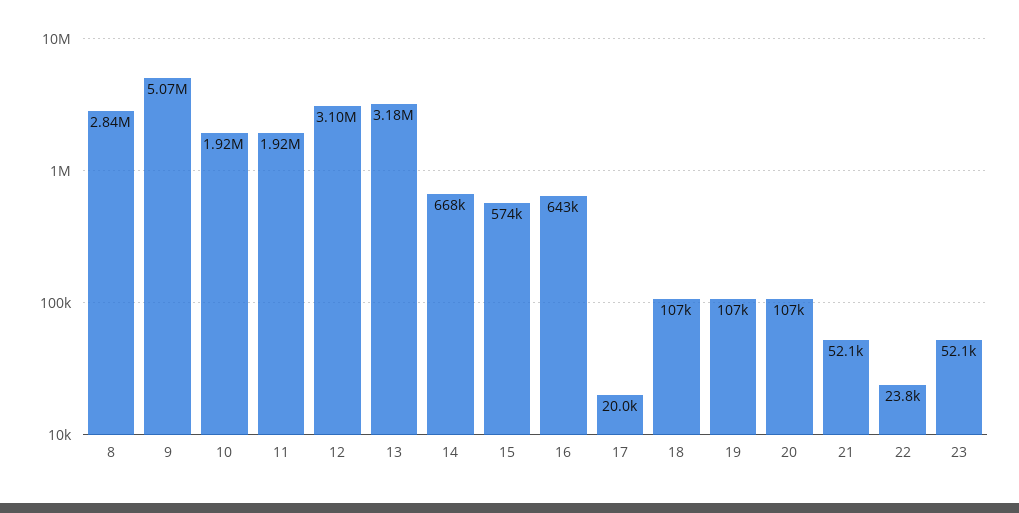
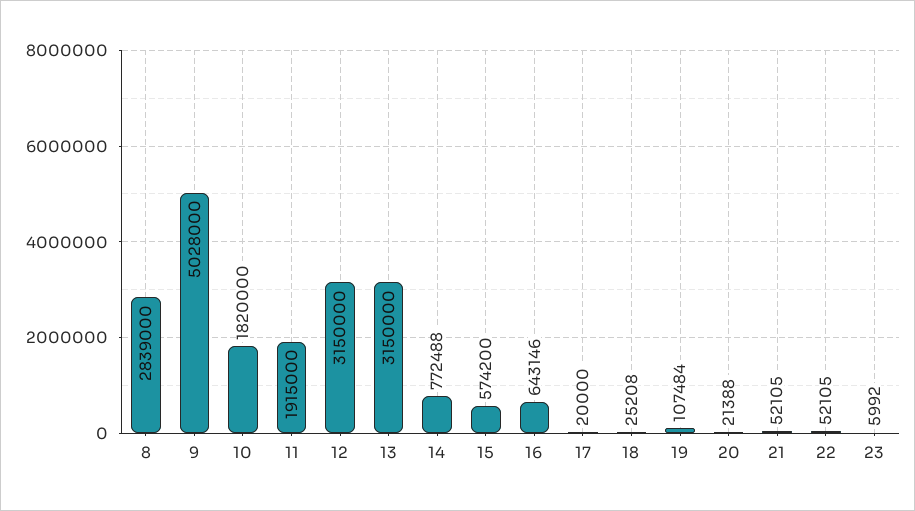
  {
    "8": 2839000,
-   "9": 5070000,
+   "9": 5028000,
-   "10": 1920000,
+   "10": 1820000,
    "11": 1915000,
-   "12": 3100000,
+   "12": 3150000,
-   "13": 3180000,
+   "13": 3150000,
-   "14": 668000,
+   "14": 772488,
    "15": 574200,
    "16": 643146,
    "17": 20000,
-   "18": 107000,
+   "18": 25208,
    "19": 107484,
-   "20": 107000,
+   "20": 21388,
    "21": 52105,
-   "22": 23800,
+   "22": 52105,
-   "23": 52100
+   "23": 5992
  }

